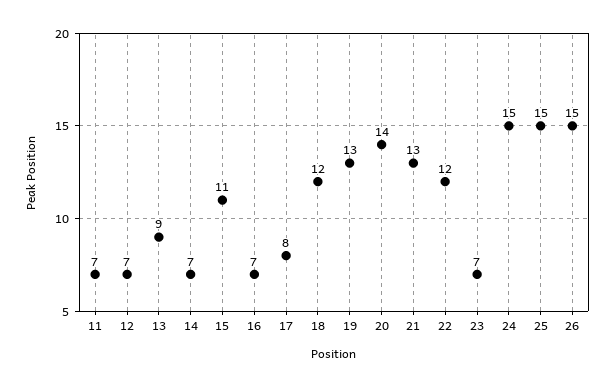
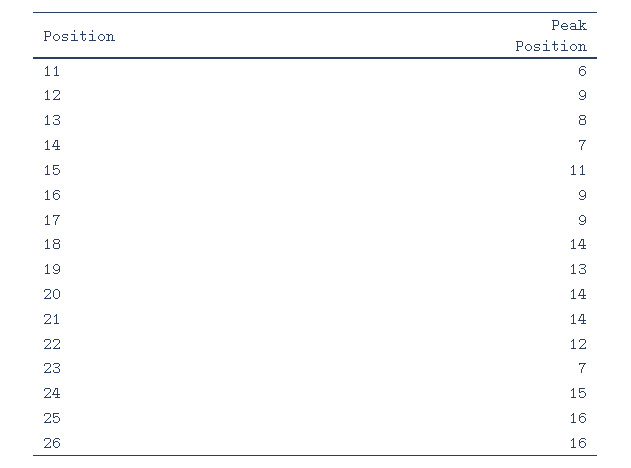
  {
-   "11": 7,
+   "11": 6,
-   "12": 7,
+   "12": 9,
-   "13": 9,
+   "13": 8,
    "14": 7,
    "15": 11,
-   "16": 7,
+   "16": 9,
-   "17": 8,
+   "17": 9,
-   "18": 12,
+   "18": 14,
    "19": 13,
    "20": 14,
-   "21": 13,
+   "21": 14,
    "22": 12,
    "23": 7,
    "24": 15,
-   "25": 15,
+   "25": 16,
-   "26": 15
+   "26": 16
  }

